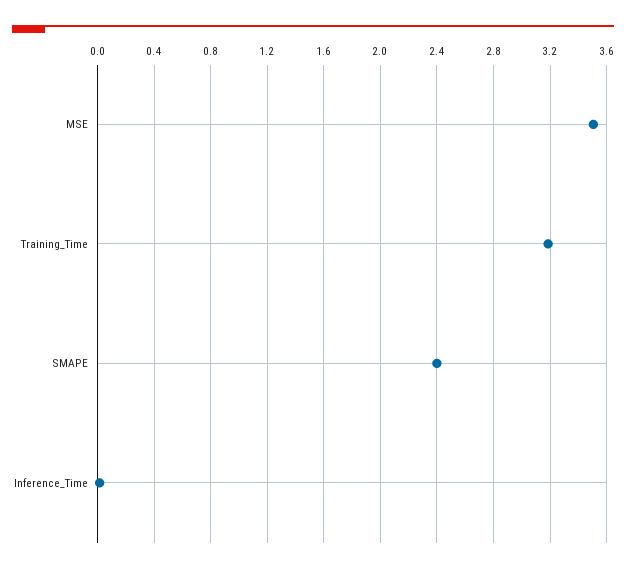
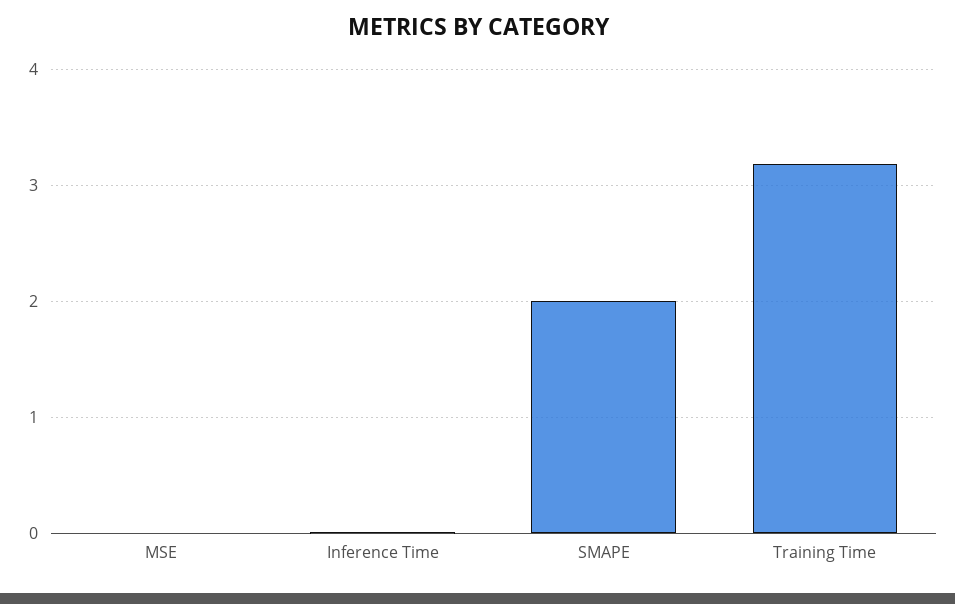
  {
-   "MSE": 3.5,
+   "MSE": 0,
    "Training_Time": 3.2,
-   "SMAPE": 2.4,
+   "SMAPE": 2,
    "Inference_Time": 0
  }

